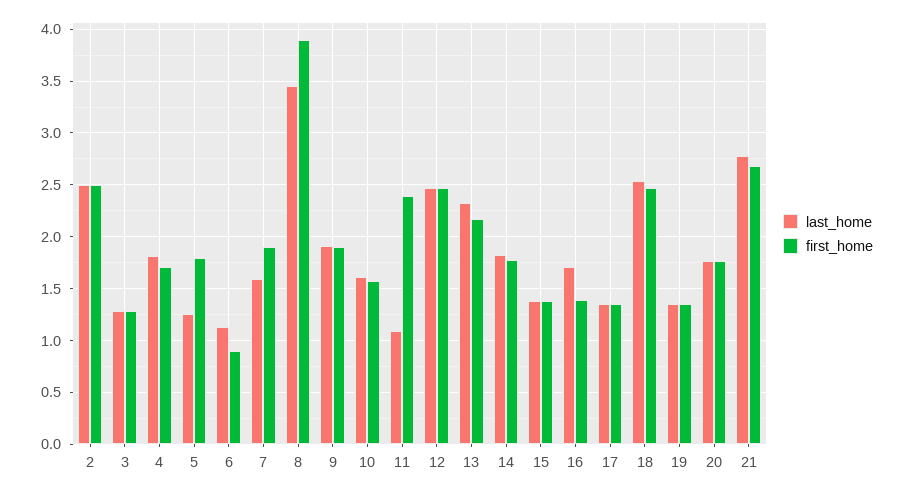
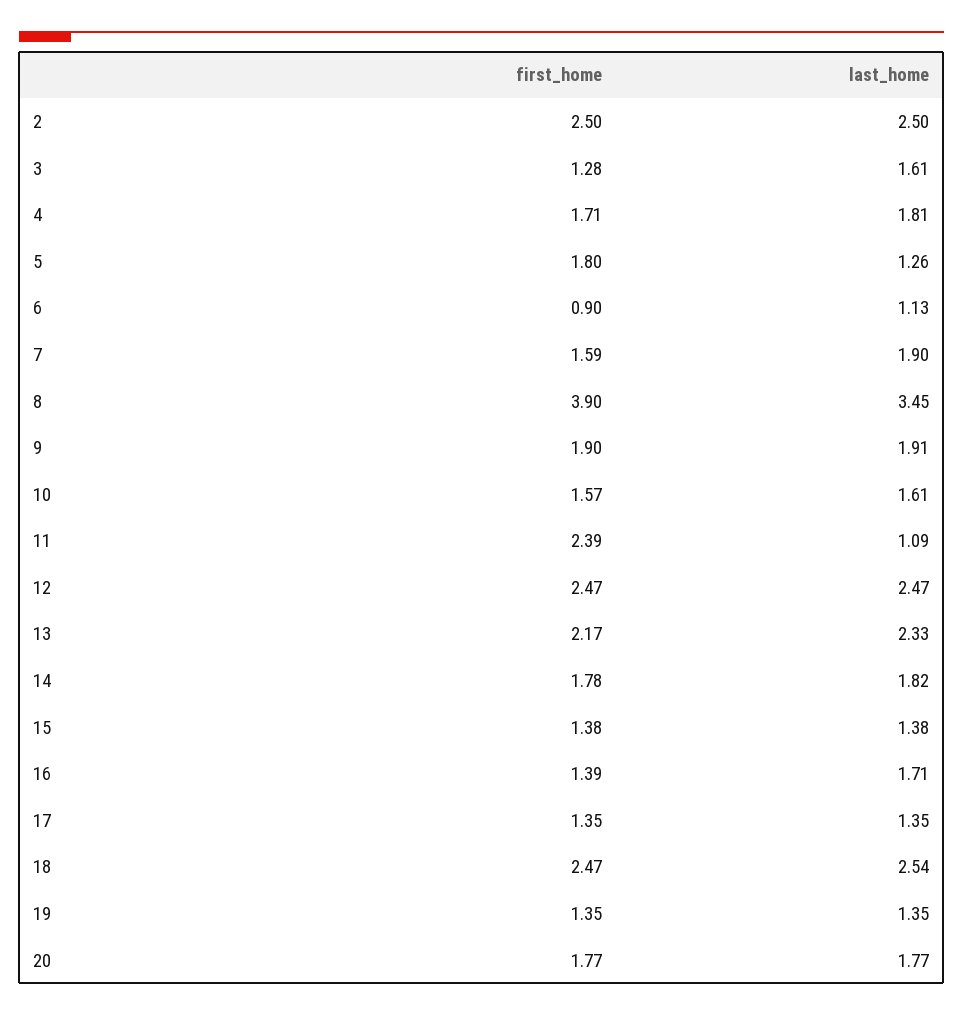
  {
    "last_home": {
      "2": 2.5,
-     "3": 1.3,
+     "3": 1.61,
      "4": 1.81,
      "5": 1.26,
      "6": 1.13,
-     "7": 1.6,
+     "7": 1.9,
      "8": 3.45,
      "9": 1.91,
      "10": 1.61,
      "11": 1.09,
      "12": 2.47,
      "13": 2.33,
      "14": 1.82,
      "15": 1.38,
      "16": 1.71,
      "17": 1.35,
      "18": 2.54,
      "19": 1.35,
-     "20": 1.77,
+     "20": 1.77
-     "21": 2.8
    },
    "first_home": {
      "2": 2.5,
      "3": 1.28,
      "4": 1.71,
      "5": 1.8,
      "6": 0.9,
-     "7": 1.9,
+     "7": 1.59,
      "8": 3.9,
      "9": 1.9,
      "10": 1.57,
      "11": 2.39,
      "12": 2.47,
      "13": 2.17,
      "14": 1.78,
      "15": 1.38,
      "16": 1.39,
      "17": 1.35,
      "18": 2.47,
      "19": 1.35,
-     "20": 1.77,
+     "20": 1.77
-     "21": 2.7
    }
  }

